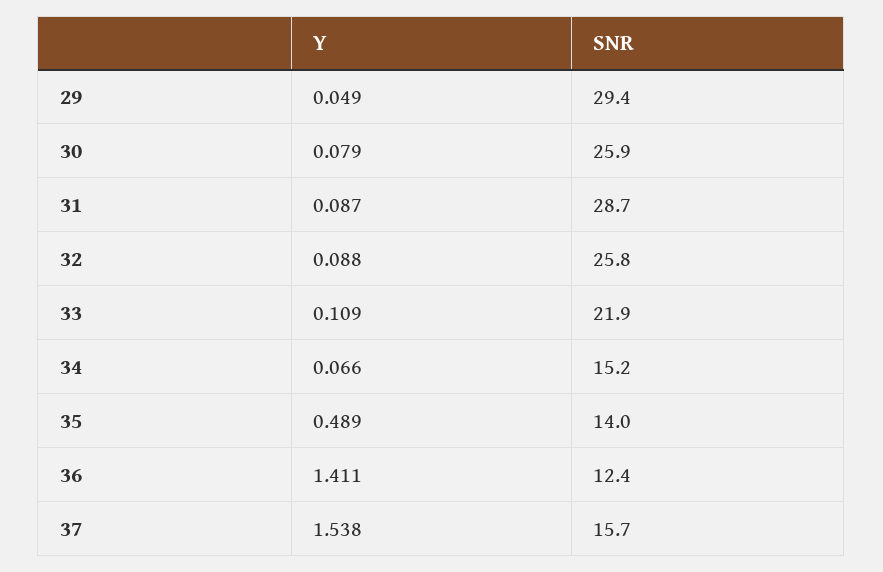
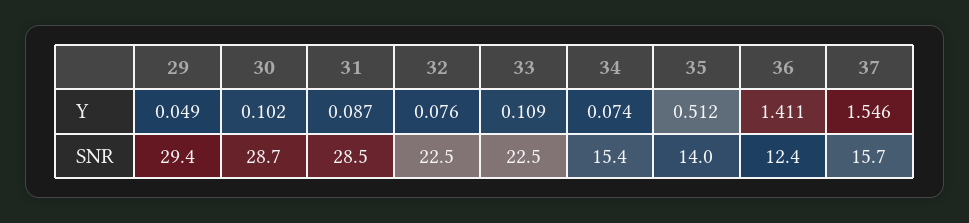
  {
    "Y": {
      "29": 0.049,
-     "30": 0.079,
+     "30": 0.102,
      "31": 0.087,
-     "32": 0.088,
+     "32": 0.076,
      "33": 0.109,
-     "34": 0.066,
+     "34": 0.074,
-     "35": 0.489,
+     "35": 0.512,
      "36": 1.411,
-     "37": 1.538
+     "37": 1.546
    },
    "SNR": {
      "29": 29.4,
-     "30": 25.9,
+     "30": 28.7,
-     "31": 28.7,
+     "31": 28.5,
-     "32": 25.8,
+     "32": 22.5,
-     "33": 21.9,
+     "33": 22.5,
-     "34": 15.2,
+     "34": 15.4,
      "35": 14,
      "36": 12.4,
      "37": 15.7
    }
  }

